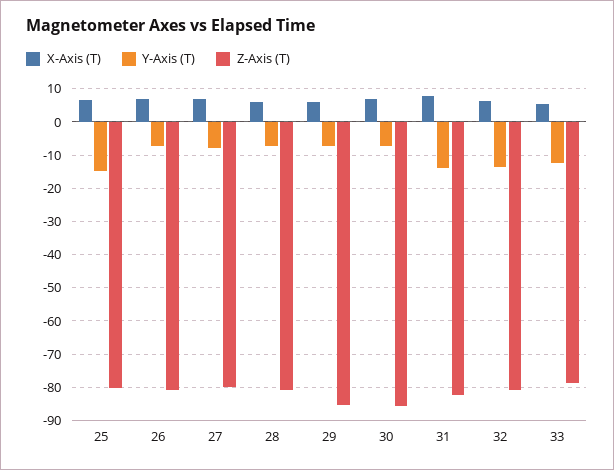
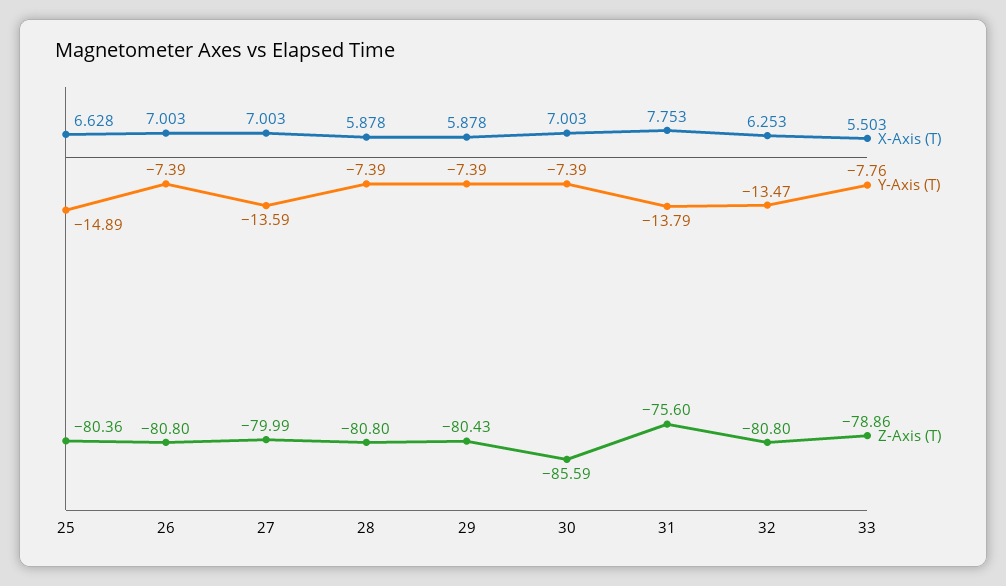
  {
    "X-Axis (T)": {
      "25": 6.628,
      "26": 7.003,
      "27": 7.003,
      "28": 5.878,
      "29": 5.878,
      "30": 7.003,
      "31": 7.753,
      "32": 6.253,
      "33": 5.503
    },
    "Y-Axis (T)": {
      "25": -14.89,
      "26": -7.39,
-     "27": -8,
+     "27": -13.59,
      "28": -7.39,
      "29": -7.39,
      "30": -7.39,
      "31": -13.79,
      "32": -13.47,
-     "33": -12
+     "33": -7.76
    },
    "Z-Axis (T)": {
      "25": -80.36,
      "26": -80.8,
      "27": -79.99,
      "28": -80.8,
-     "29": -86,
+     "29": -80.43,
      "30": -85.59,
-     "31": -82,
+     "31": -75.6,
      "32": -80.8,
      "33": -78.86
    }
  }

